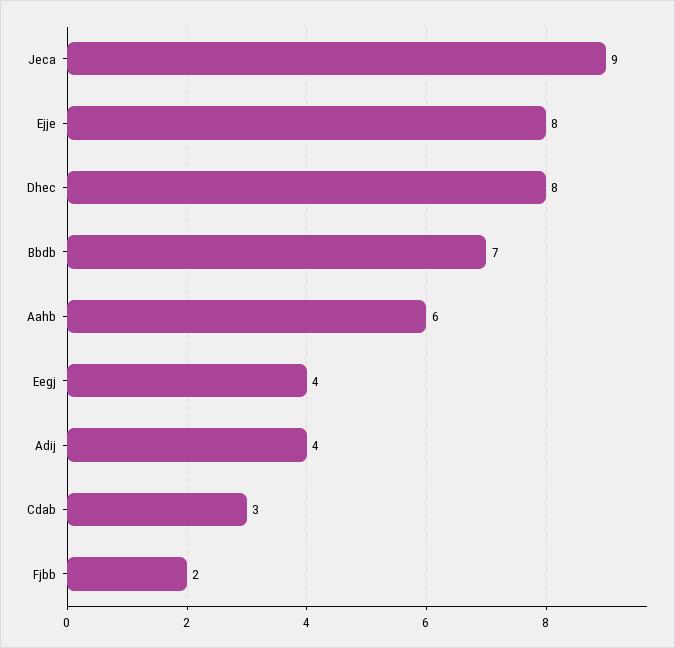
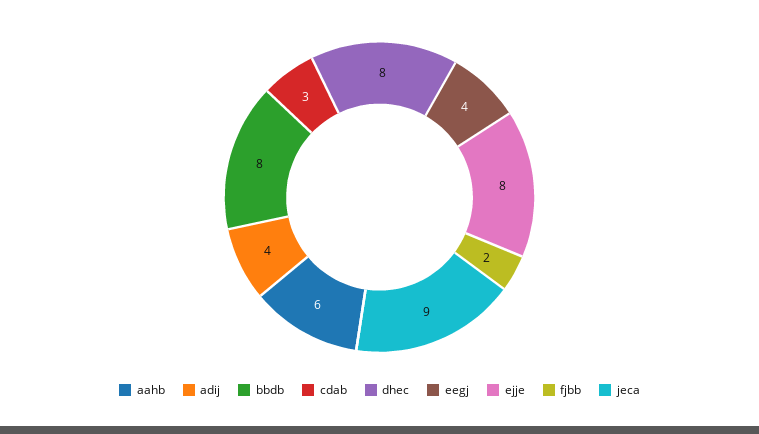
  {
    "Jeca": 9,
    "Ejje": 8,
    "Dhec": 8,
-   "Bbdb": 7,
+   "Bbdb": 8,
    "Aahb": 6,
    "Eegj": 4,
    "Adij": 4,
    "Cdab": 3,
    "Fjbb": 2
  }

